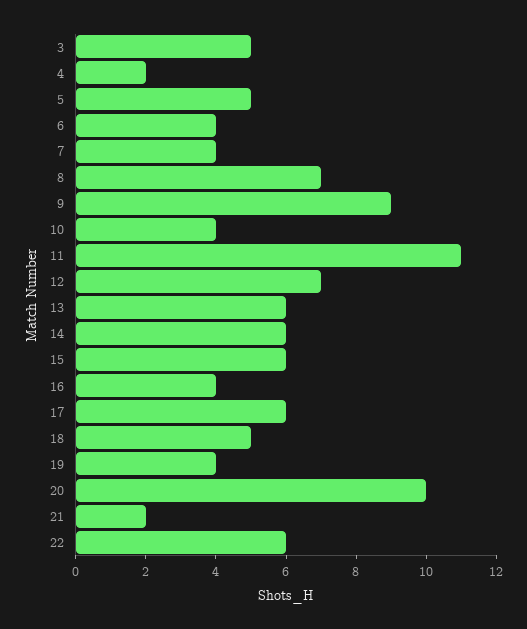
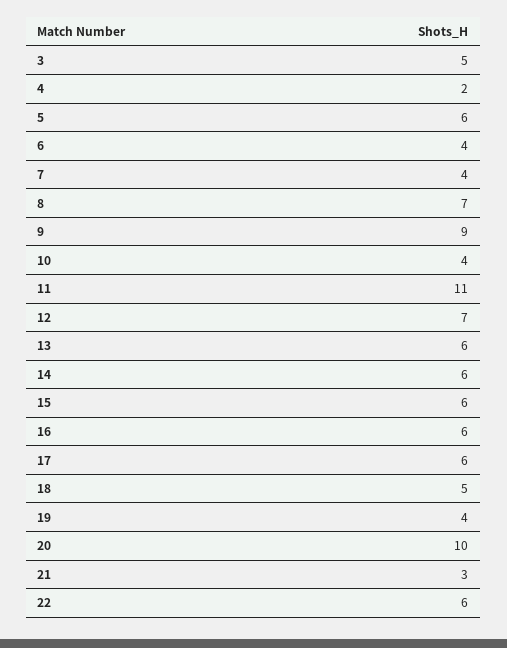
  {
    "3": 5,
    "4": 2,
-   "5": 5,
+   "5": 6,
    "6": 4,
    "7": 4,
    "8": 7,
    "9": 9,
    "10": 4,
    "11": 11,
    "12": 7,
    "13": 6,
    "14": 6,
    "15": 6,
-   "16": 4,
+   "16": 6,
    "17": 6,
    "18": 5,
    "19": 4,
    "20": 10,
-   "21": 2,
+   "21": 3,
    "22": 6
  }

